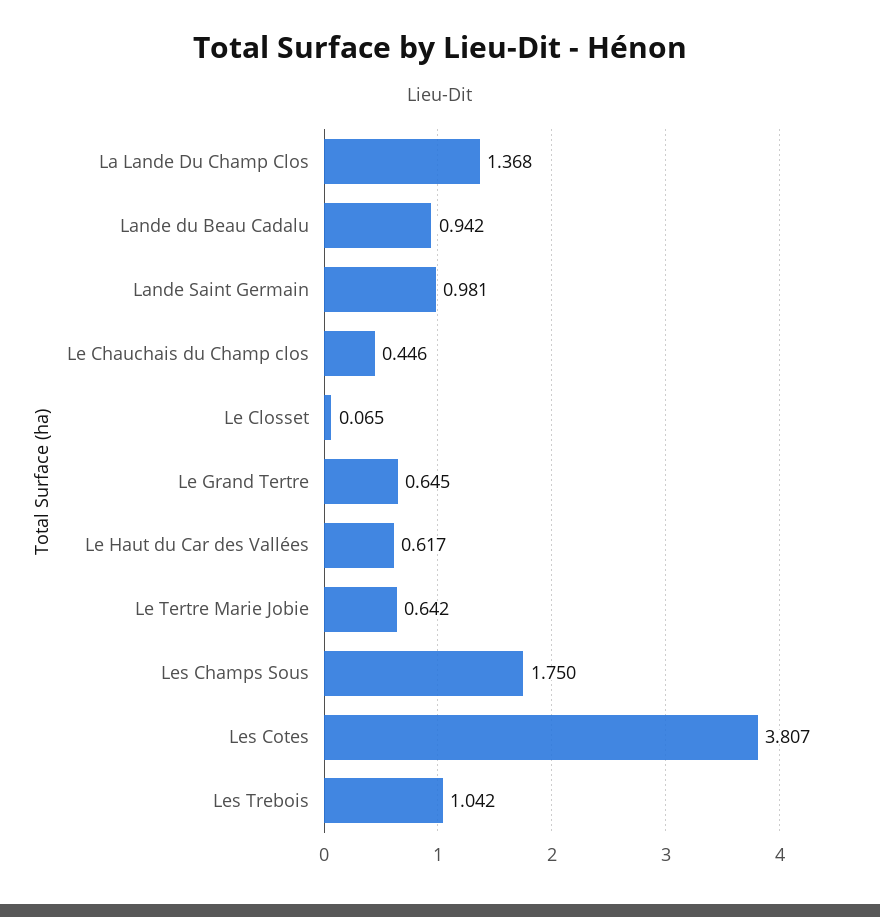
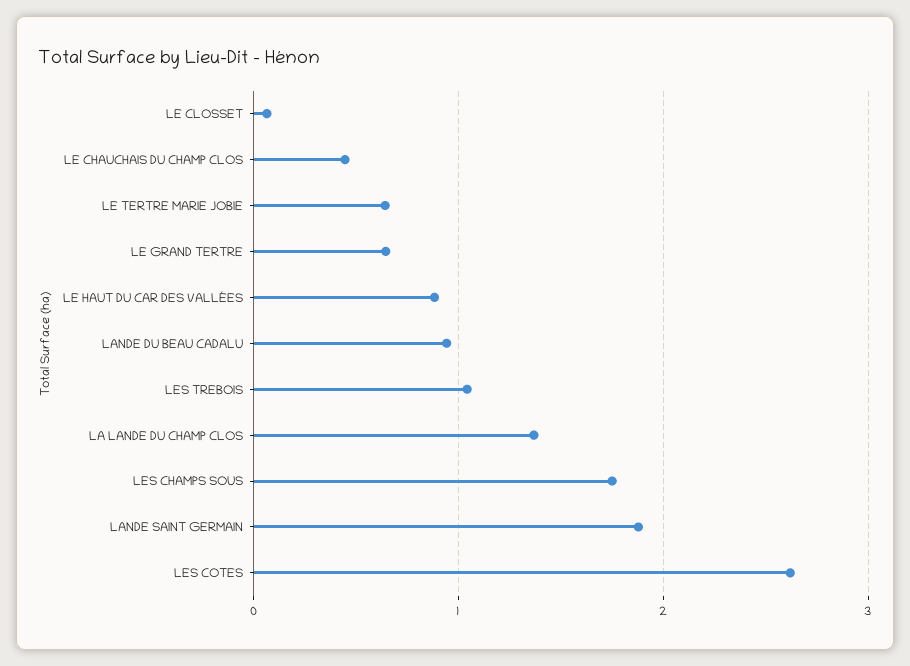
  {
    "La Lande Du Champ Clos": 1.368,
    "Lande du Beau Cadalu": 0.942,
-   "Lande Saint Germain": 0.981,
+   "Lande Saint Germain": 1.9,
    "Le Chauchais du Champ clos": 0.446,
    "Le Closset": 0.065,
    "Le Grand Tertre": 0.645,
-   "Le Haut du Car des Vallées": 0.617,
+   "Le Haut du Car des Vallées": 0.9,
    "Le Tertre Marie Jobie": 0.642,
    "Les Champs Sous": 1.75,
-   "Les Cotes": 3.807,
+   "Les Cotes": 2.6,
    "Les Trebois": 1.042
  }

